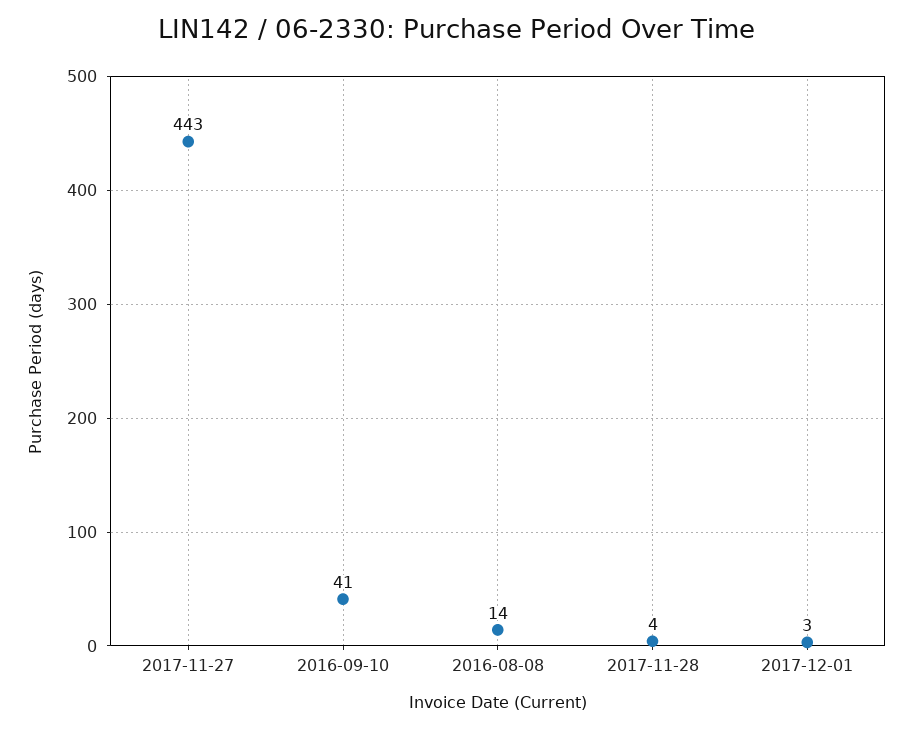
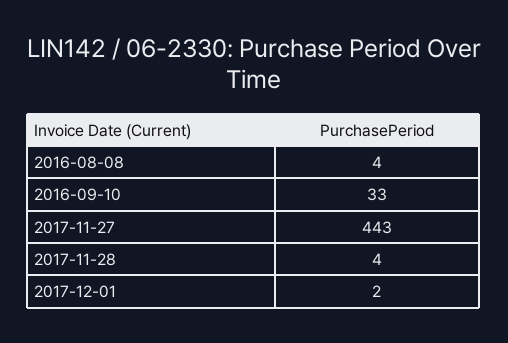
  {
    "2017-11-27": 443,
-   "2016-09-10": 41,
+   "2016-09-10": 33,
-   "2016-08-08": 14,
+   "2016-08-08": 4,
    "2017-11-28": 4,
-   "2017-12-01": 3
+   "2017-12-01": 2
  }

